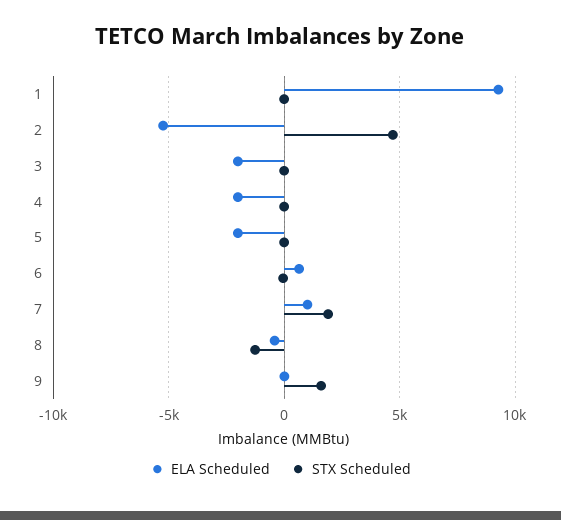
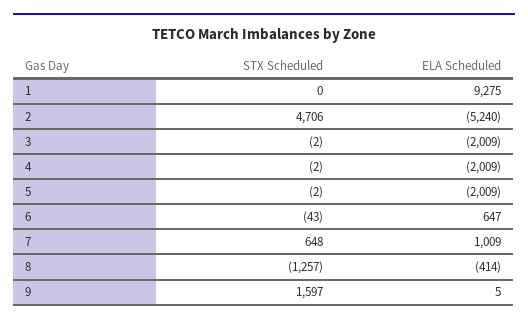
  {
    "ELA Scheduled": {
      "1": 9275,
      "2": -5240,
      "3": -2009,
      "4": -2009,
      "5": -2009,
      "6": 647,
      "7": 1009,
      "8": -414,
      "9": 5
    },
    "STX Scheduled": {
      "1": 0,
      "2": 4706,
      "3": -2,
      "4": -2,
      "5": -2,
      "6": -43,
-     "7": 2000,
+     "7": 648,
      "8": -1257,
      "9": 1597
    }
  }

